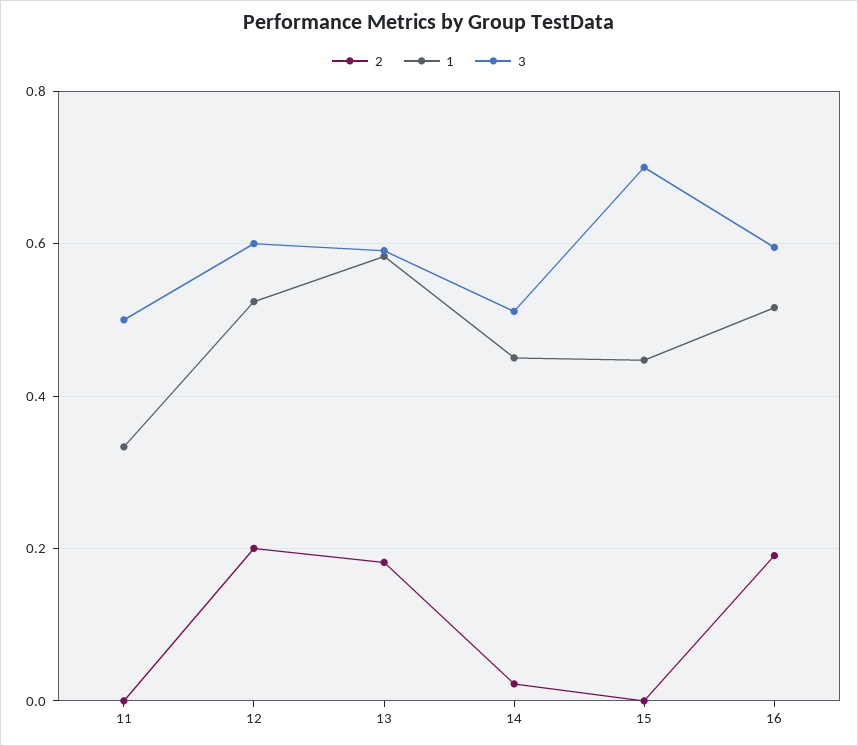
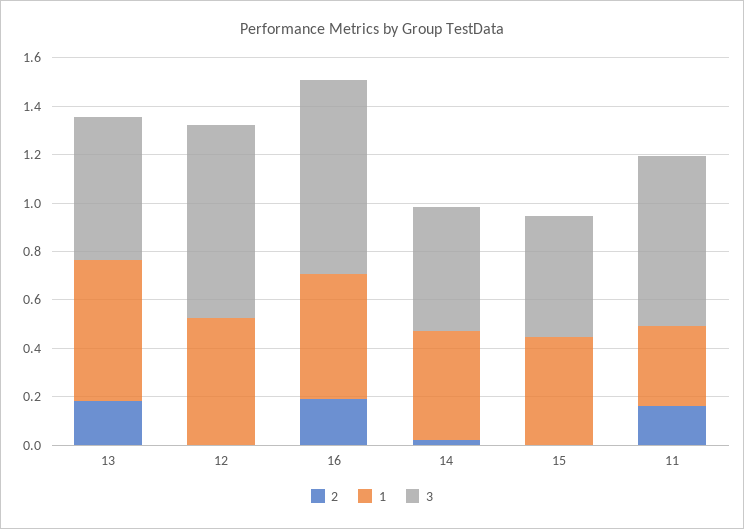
  {
    "2": {
-     "11": 0,
+     "11": 0.15,
-     "12": 0.2,
+     "12": 0,
      "13": 0.18,
      "14": 0.02,
      "15": 0,
      "16": 0.2
    },
    "1": {
      "11": 0.34,
      "12": 0.52,
      "13": 0.58,
      "14": 0.46,
      "15": 0.44,
      "16": 0.52
    },
    "3": {
-     "11": 0.5,
+     "11": 0.7,
-     "12": 0.6,
+     "12": 0.8,
      "13": 0.6,
      "14": 0.52,
-     "15": 0.7,
+     "15": 0.5,
-     "16": 0.6
+     "16": 0.8
    }
  }

